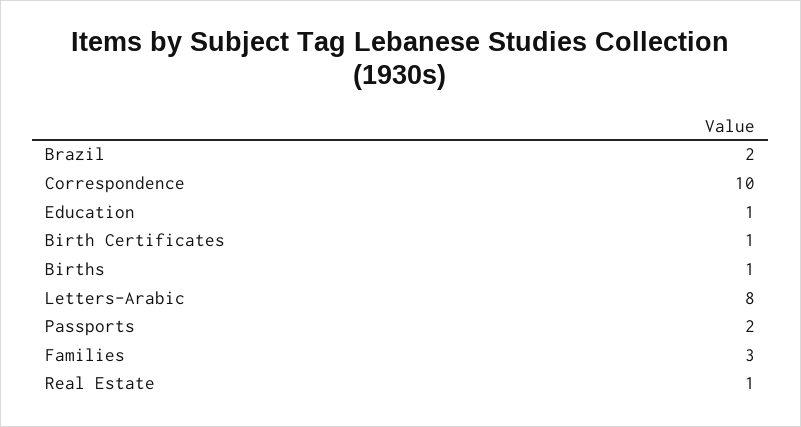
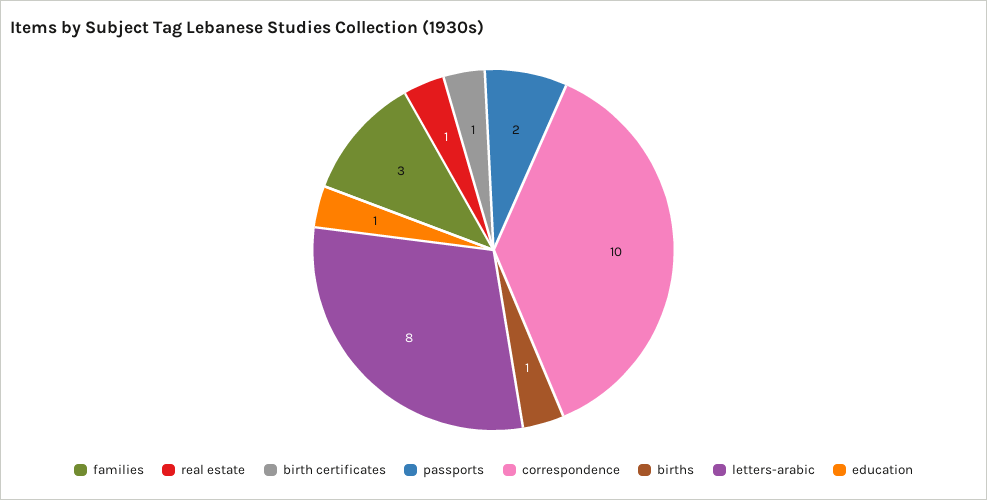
  {
-   "Brazil": 2,
    "Correspondence": 10,
    "Education": 1,
    "Birth Certificates": 1,
    "Births": 1,
    "Letters-Arabic": 8,
    "Passports": 2,
    "Families": 3,
    "Real Estate": 1
  }

